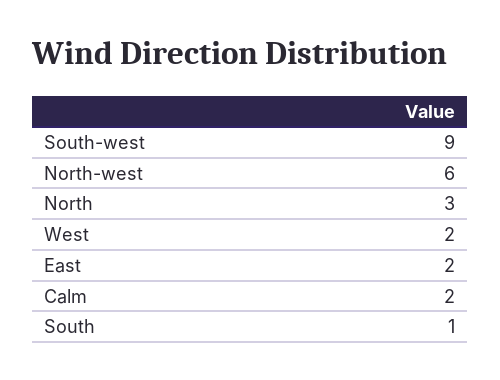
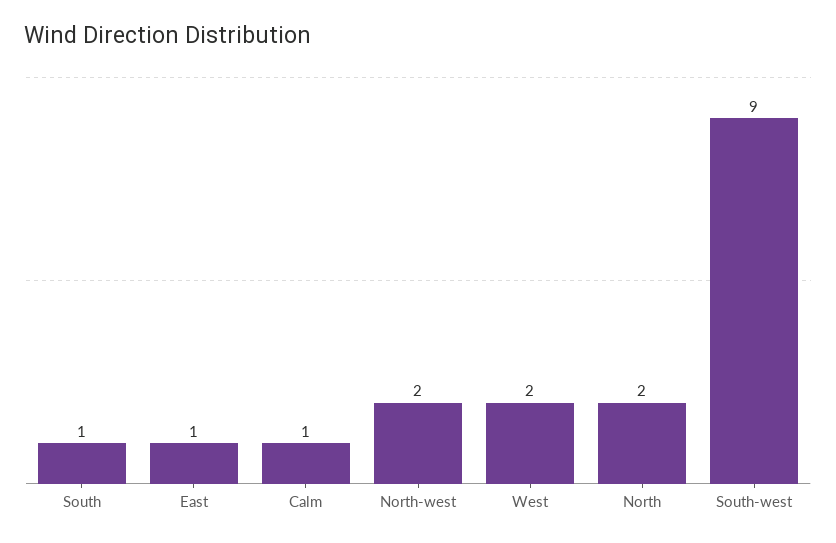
  {
    "South-west": 9,
-   "North-west": 6,
+   "North-west": 2,
-   "North": 3,
+   "North": 2,
    "West": 2,
-   "East": 2,
+   "East": 1,
-   "Calm": 2,
+   "Calm": 1,
    "South": 1
  }

